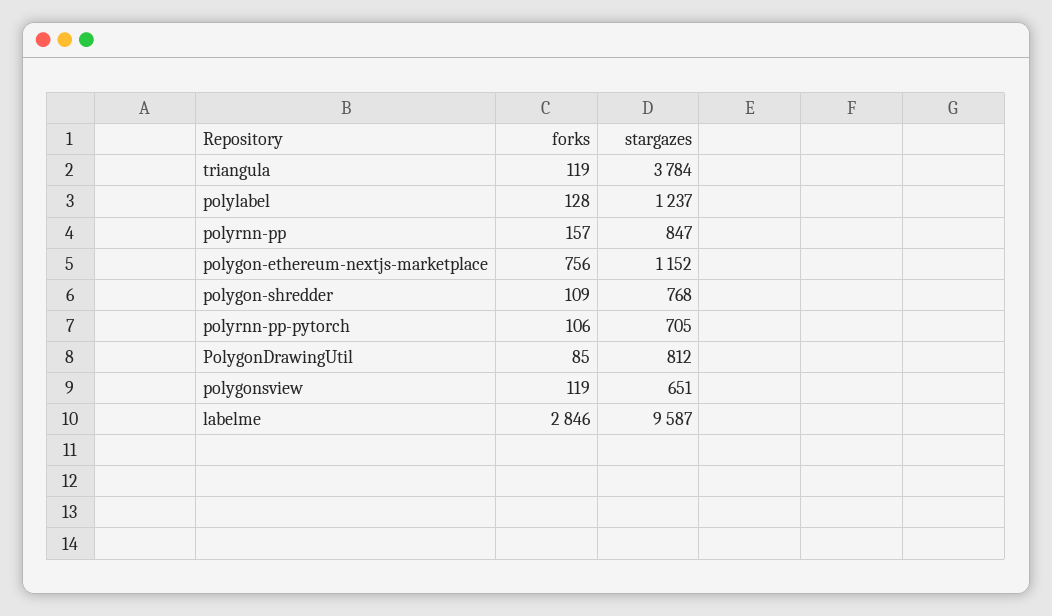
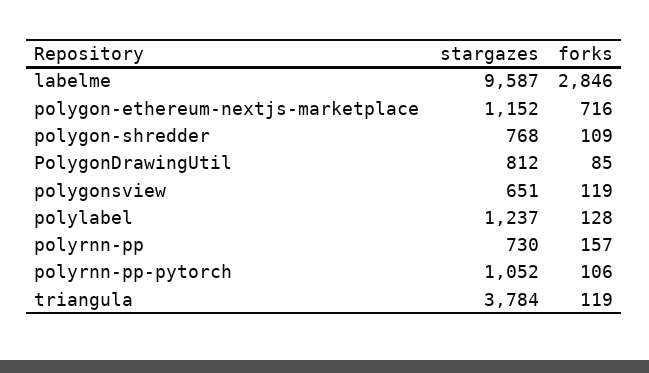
  {
    "forks": {
      "triangula": 119,
      "polylabel": 128,
      "polyrnn-pp": 157,
-     "polygon-ethereum-nextjs-marketplace": 756,
+     "polygon-ethereum-nextjs-marketplace": 716,
      "polygon-shredder": 109,
      "polyrnn-pp-pytorch": 106,
      "PolygonDrawingUtil": 85,
      "polygonsview": 119,
      "labelme": 2846
    },
    "stargazes": {
      "triangula": 3784,
      "polylabel": 1237,
-     "polyrnn-pp": 847,
+     "polyrnn-pp": 730,
      "polygon-ethereum-nextjs-marketplace": 1152,
      "polygon-shredder": 768,
-     "polyrnn-pp-pytorch": 705,
+     "polyrnn-pp-pytorch": 1052,
      "PolygonDrawingUtil": 812,
      "polygonsview": 651,
      "labelme": 9587
    }
  }

